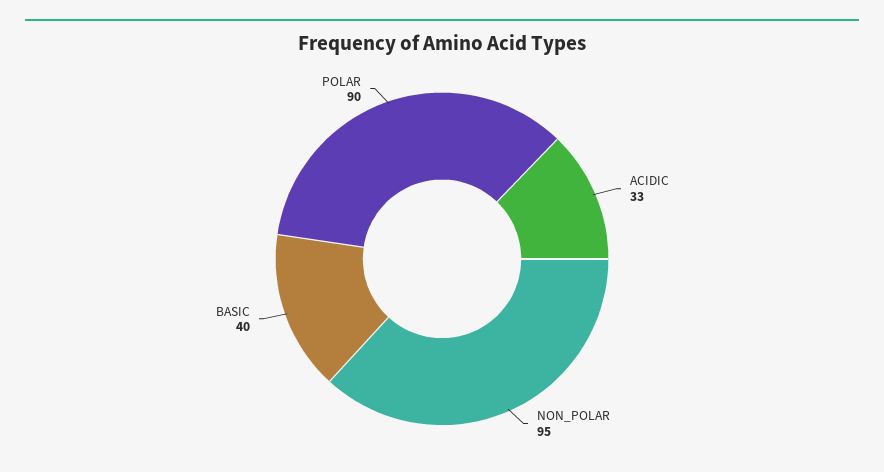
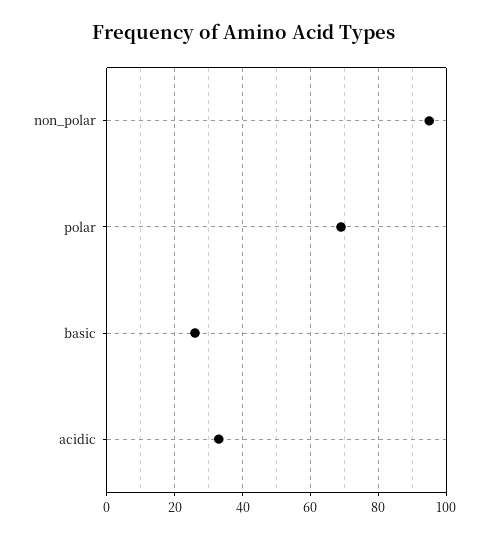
  {
    "ACIDIC": 33,
    "NON_POLAR": 95,
-   "BASIC": 40,
+   "BASIC": 25,
-   "POLAR": 90
+   "POLAR": 70
  }

